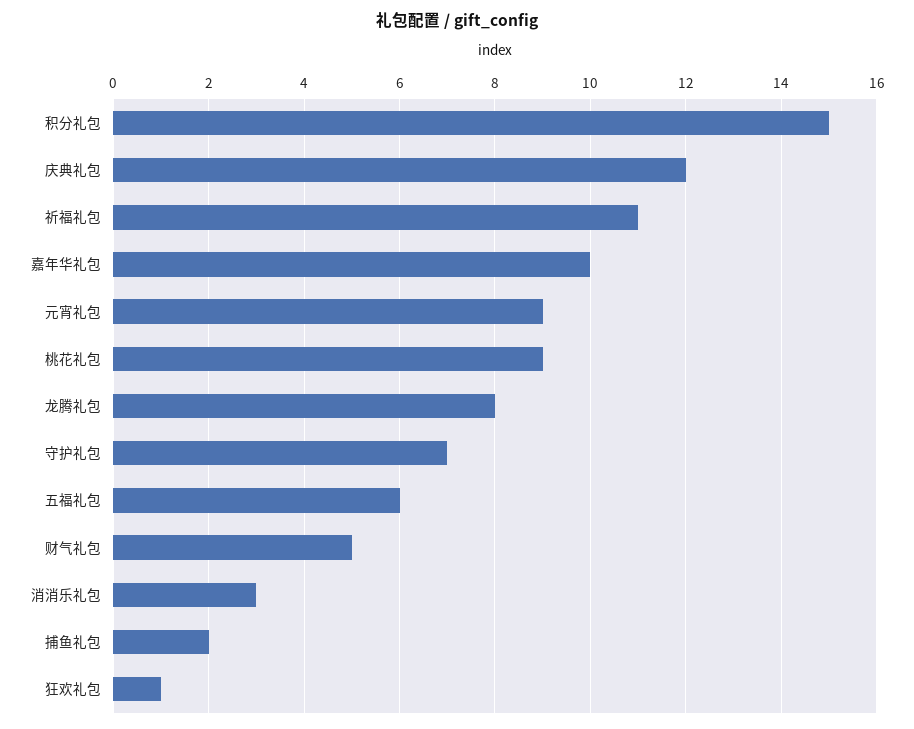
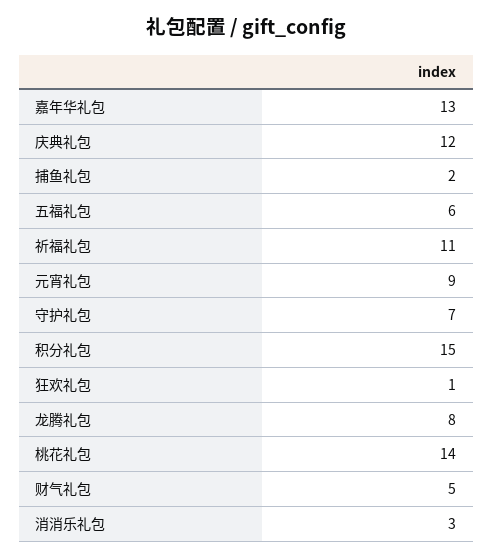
  {
    "积分礼包": 15,
    "庆典礼包": 12,
    "祈福礼包": 11,
-   "嘉年华礼包": 10,
+   "嘉年华礼包": 13,
    "元宵礼包": 9,
-   "桃花礼包": 9,
+   "桃花礼包": 14,
    "龙腾礼包": 8,
    "守护礼包": 7,
    "五福礼包": 6,
    "财气礼包": 5,
    "消消乐礼包": 3,
    "捕鱼礼包": 2,
    "狂欢礼包": 1
  }

